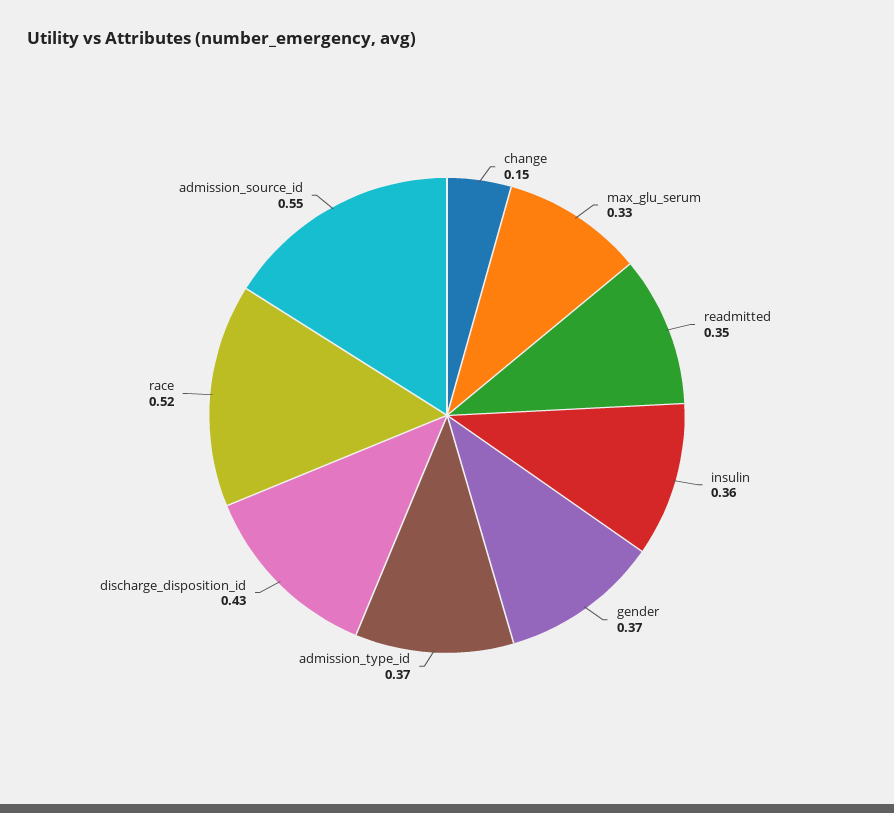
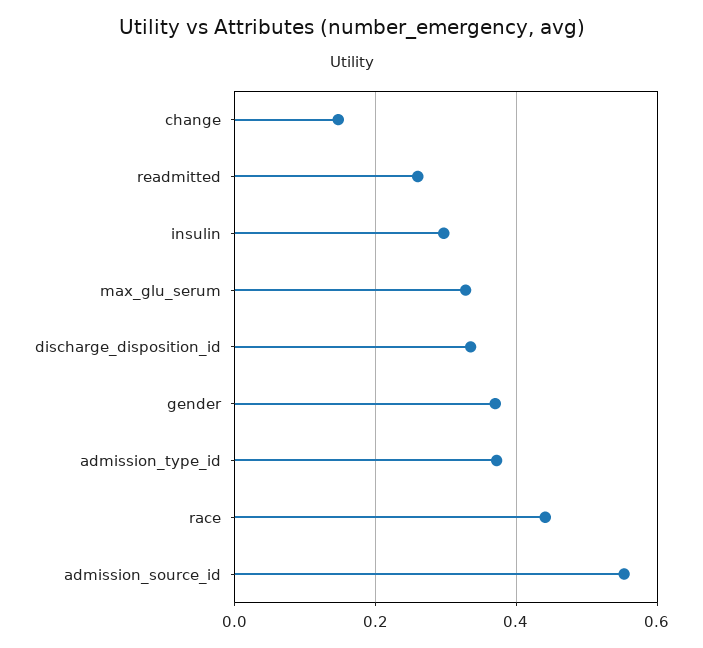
  {
    "change": 0.15,
    "max_glu_serum": 0.33,
-   "readmitted": 0.35,
+   "readmitted": 0.26,
-   "insulin": 0.36,
+   "insulin": 0.3,
    "gender": 0.37,
    "admission_type_id": 0.37,
-   "discharge_disposition_id": 0.43,
+   "discharge_disposition_id": 0.34,
-   "race": 0.52,
+   "race": 0.44,
    "admission_source_id": 0.55
  }

